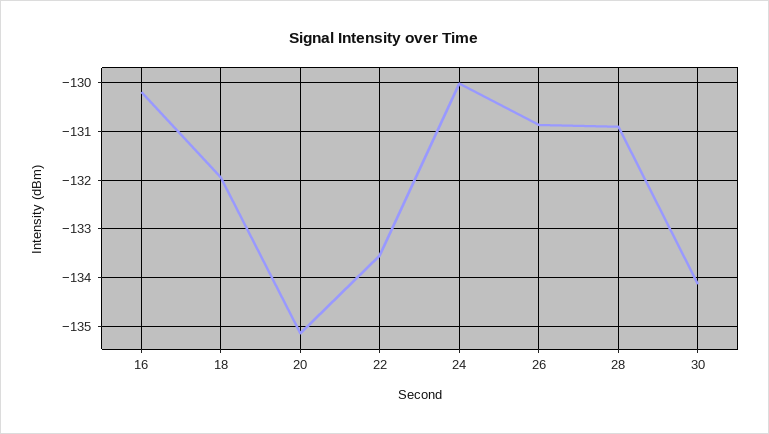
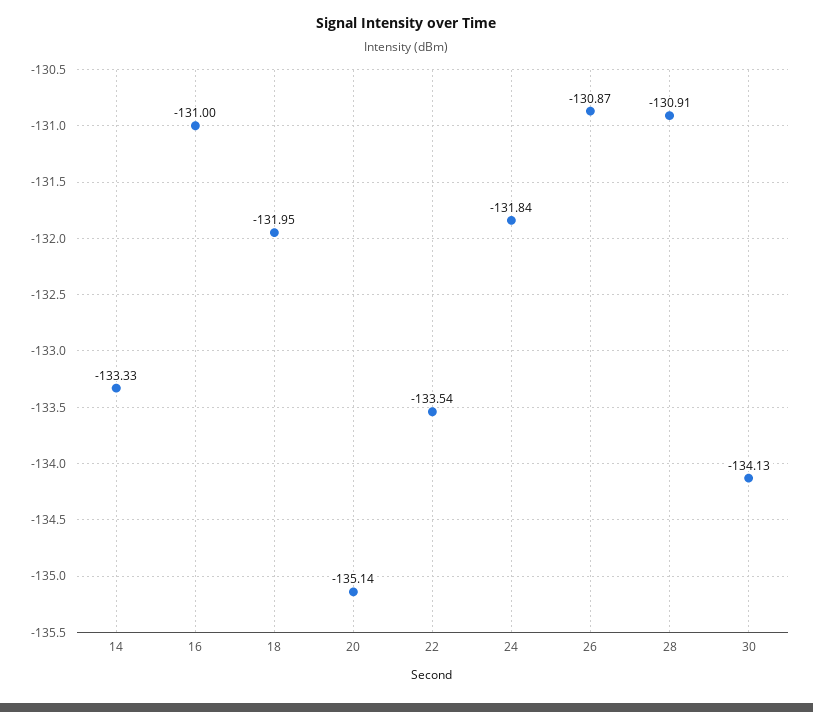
  {
-   "16": -130.2,
+   "16": -131,
    "18": -131.95,
    "20": -135.14,
    "22": -133.54,
-   "24": -130,
+   "24": -131.84,
    "26": -130.87,
    "28": -130.91,
-   "30": -134.13
+   "30": -134.13,
+   "14": -133.33
  }

